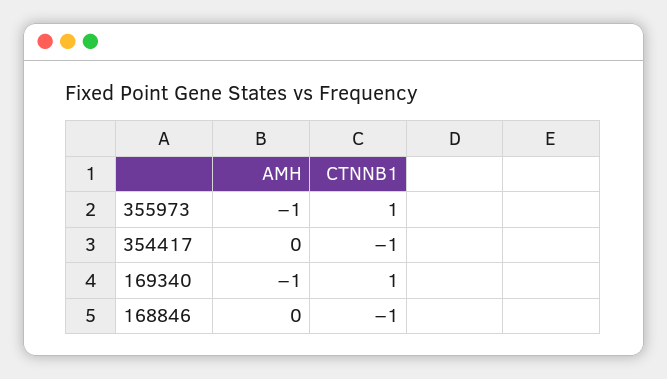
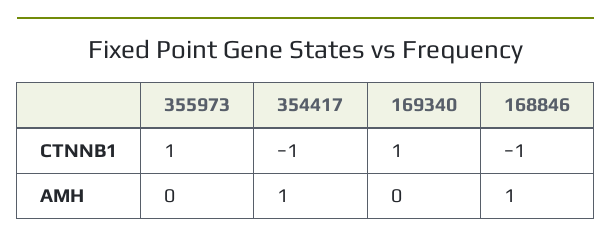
  {
    "AMH": {
-     "355973": -1,
+     "355973": 0,
-     "354417": 0,
+     "354417": 1,
-     "169340": -1,
+     "169340": 0,
-     "168846": 0
+     "168846": 1
    },
    "CTNNB1": {
      "355973": 1,
      "354417": -1,
      "169340": 1,
      "168846": -1
    }
  }

